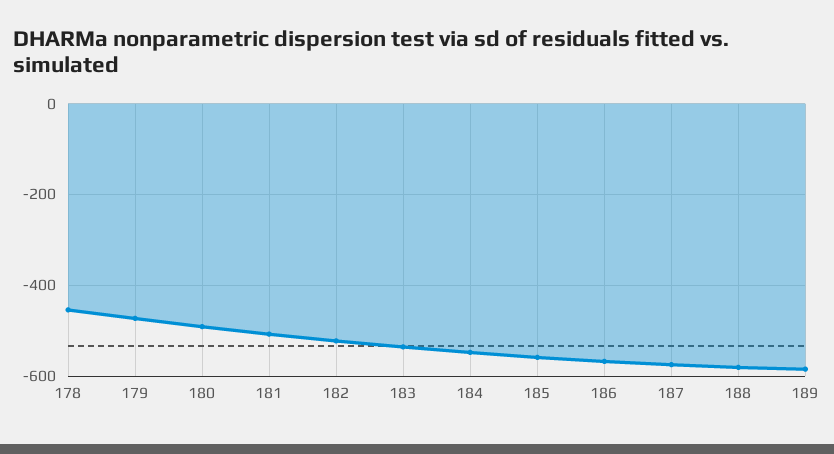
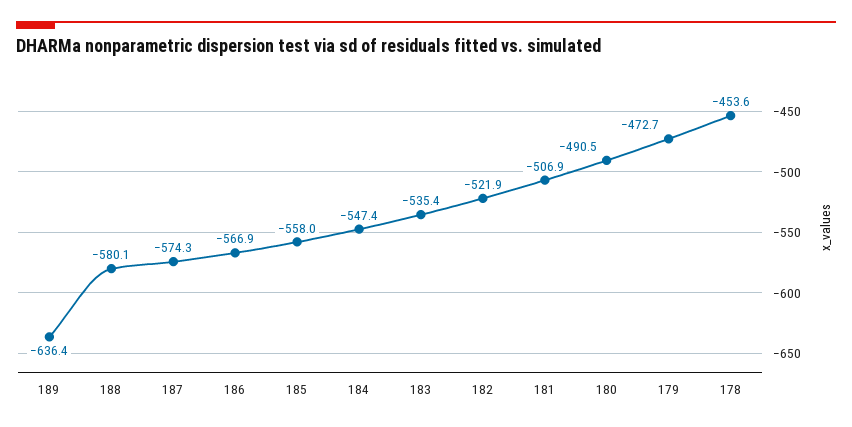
  {
    "178": -453.6,
    "179": -472.7,
    "180": -490.5,
    "181": -506.9,
    "182": -521.9,
    "183": -535.4,
    "184": -547.4,
    "185": -558,
    "186": -566.9,
    "187": -574.3,
    "188": -580.1,
-   "189": -580
+   "189": -636.4
  }

